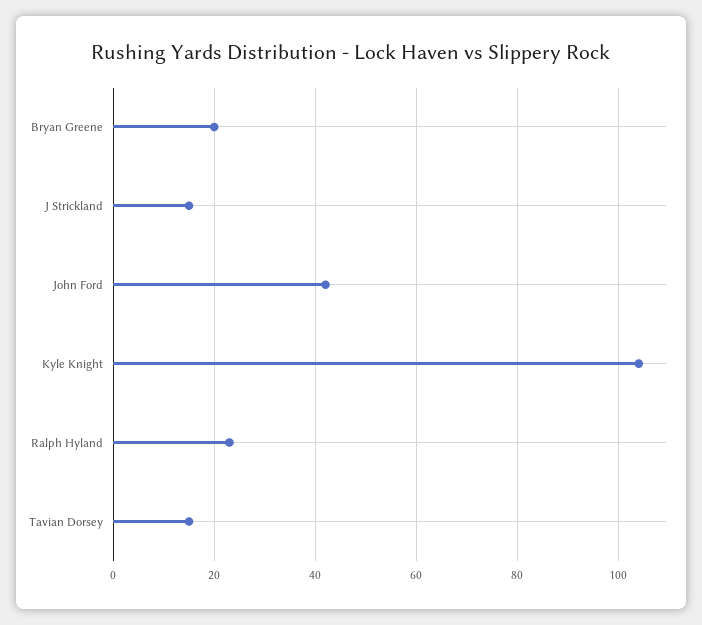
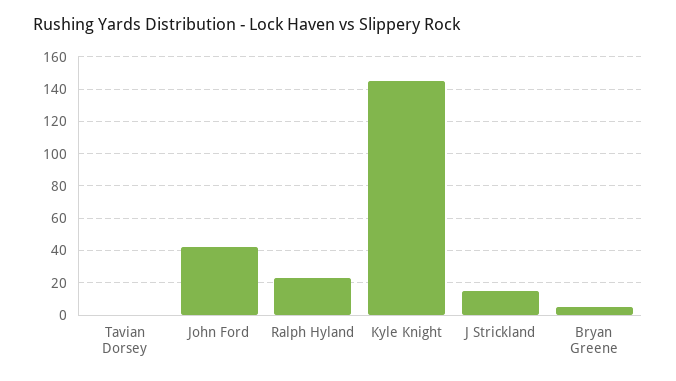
  {
-   "Bryan Greene": 20,
+   "Bryan Greene": 5,
    "J Strickland": 15,
    "John Ford": 40,
-   "Kyle Knight": 105,
+   "Kyle Knight": 145,
    "Ralph Hyland": 25,
-   "Tavian Dorsey": 15
+   "Tavian Dorsey": 0
  }

